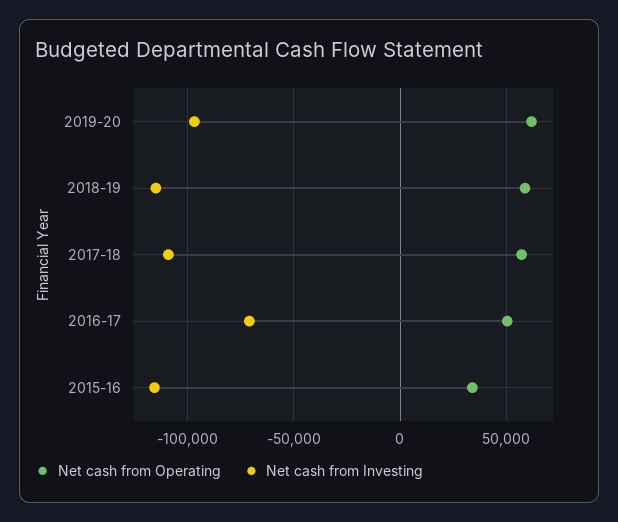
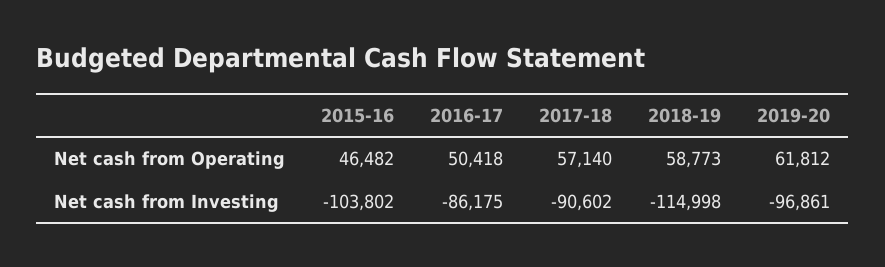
  {
    "Net cash from Operating": {
      "2019-20": 61812,
      "2018-19": 58773,
      "2017-18": 57140,
      "2016-17": 50418,
-     "2015-16": 35000
+     "2015-16": 46482
    },
    "Net cash from Investing": {
      "2019-20": -96861,
      "2018-19": -114998,
-     "2017-18": -110000,
+     "2017-18": -90602,
-     "2016-17": -70000,
+     "2016-17": -86175,
-     "2015-16": -115000
+     "2015-16": -103802
    }
  }

